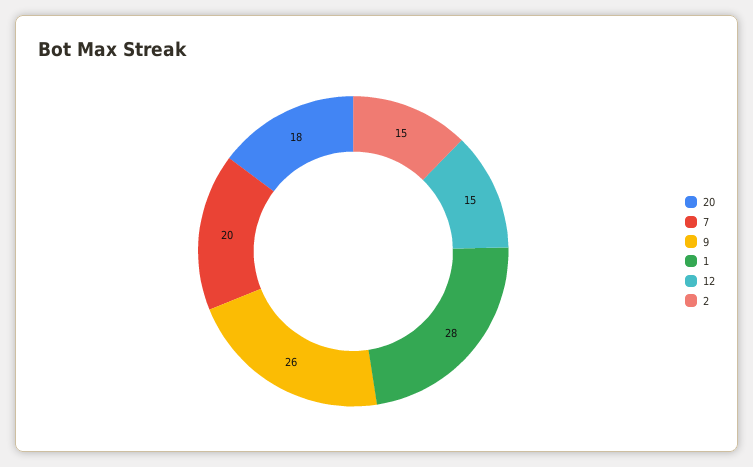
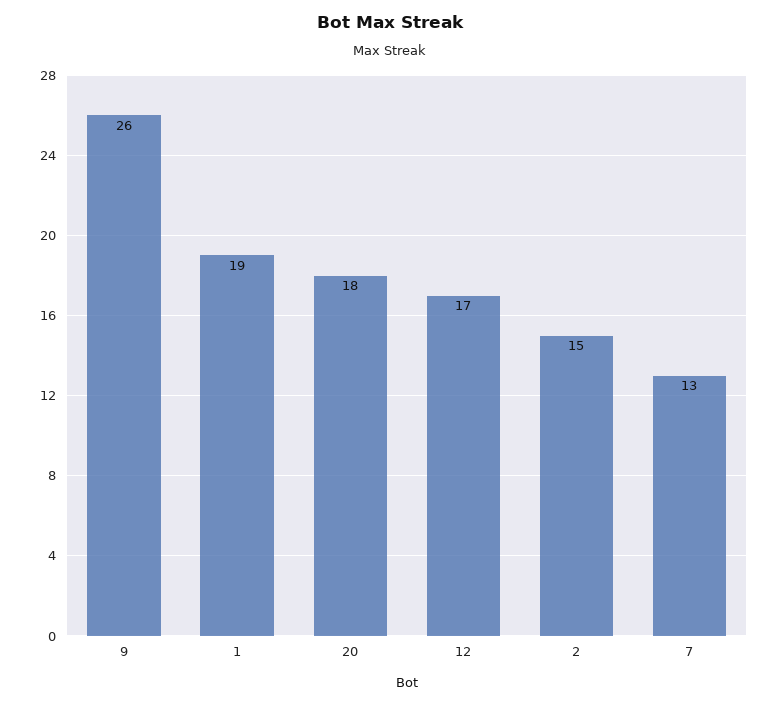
  {
    "20": 18,
-   "7": 20,
+   "7": 13,
    "9": 26,
-   "1": 28,
+   "1": 19,
-   "12": 15,
+   "12": 17,
    "2": 15
  }

